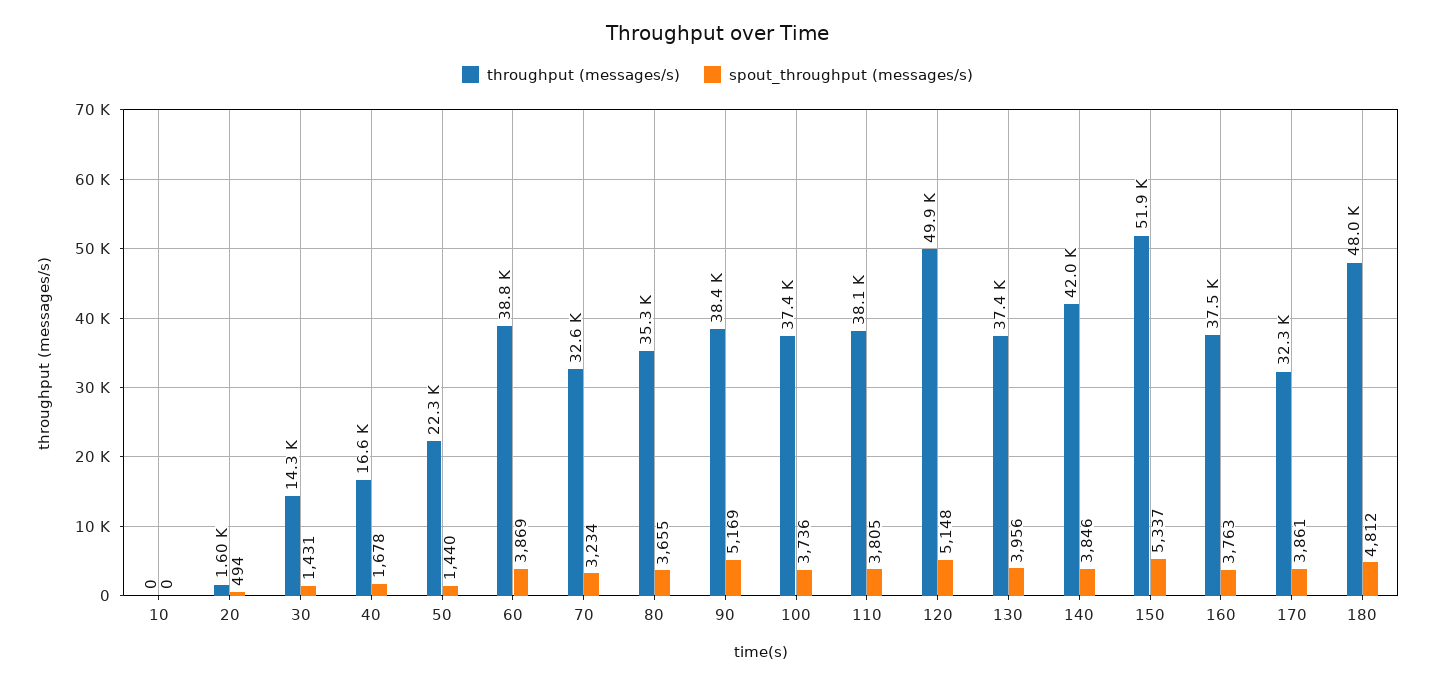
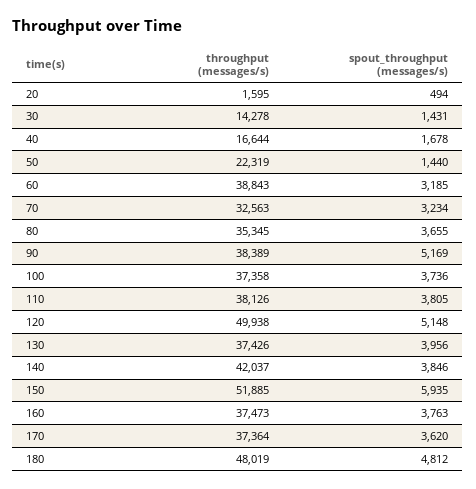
  {
    "throughput (messages/s)": {
-     "10": 0,
      "20": 1595,
      "30": 14278,
      "40": 16644,
      "50": 22319,
      "60": 38843,
      "70": 32563,
      "80": 35345,
      "90": 38389,
      "100": 37358,
      "110": 38126,
      "120": 49938,
      "130": 37426,
      "140": 42037,
      "150": 51885,
      "160": 37473,
-     "170": 32300,
+     "170": 37364,
      "180": 48019
    },
    "spout_throughput (messages/s)": {
-     "10": 0,
      "20": 494,
      "30": 1431,
      "40": 1678,
      "50": 1440,
-     "60": 3869,
+     "60": 3185,
      "70": 3234,
      "80": 3655,
      "90": 5169,
      "100": 3736,
      "110": 3805,
      "120": 5148,
      "130": 3956,
      "140": 3846,
-     "150": 5337,
+     "150": 5935,
      "160": 3763,
-     "170": 3861,
+     "170": 3620,
      "180": 4812
    }
  }

